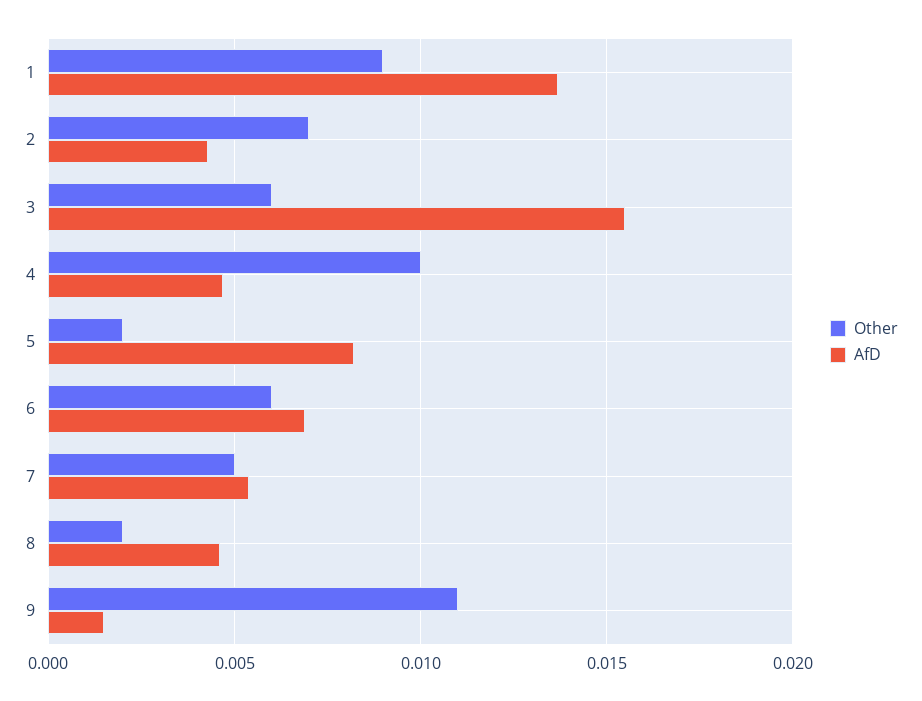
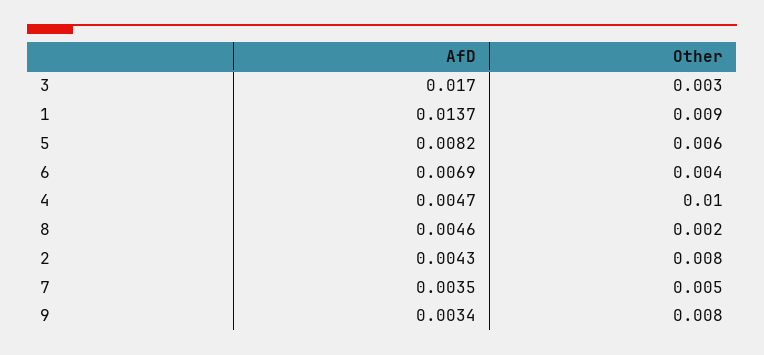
  {
    "Other": {
      "1": 0.009,
-     "2": 0.007,
+     "2": 0.008,
-     "3": 0.006,
+     "3": 0.003,
      "4": 0.01,
-     "5": 0.002,
+     "5": 0.006,
-     "6": 0.006,
+     "6": 0.004,
      "7": 0.005,
      "8": 0.002,
-     "9": 0.011
+     "9": 0.008
    },
    "AfD": {
      "1": 0.0137,
      "2": 0.0043,
-     "3": 0.0155,
+     "3": 0.017,
      "4": 0.0047,
      "5": 0.0082,
      "6": 0.0069,
-     "7": 0.0055,
+     "7": 0.0035,
      "8": 0.0046,
-     "9": 0.0015
+     "9": 0.0034
    }
  }

